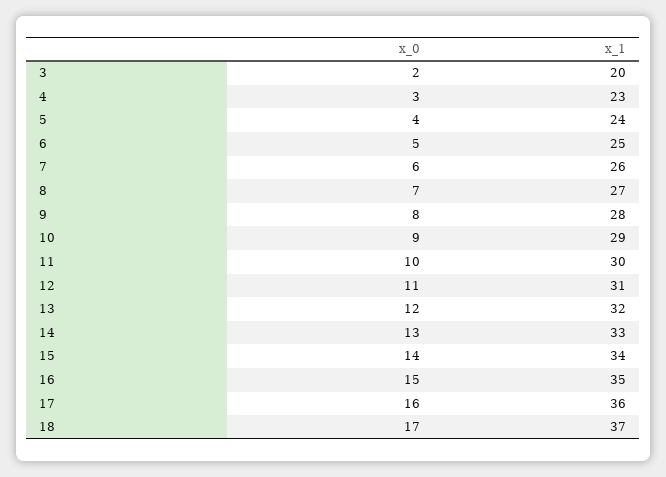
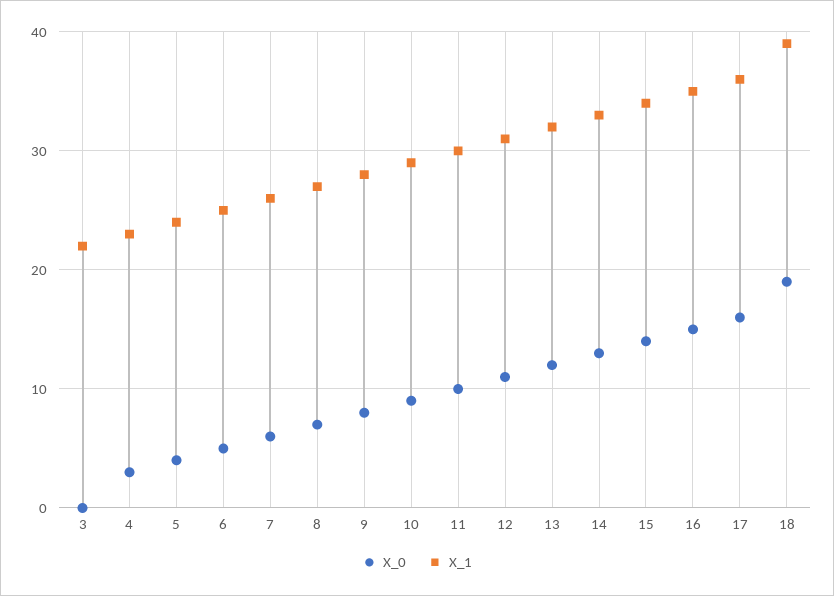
  {
    "x_0": {
-     "3": 2,
+     "3": 0,
      "4": 3,
      "5": 4,
      "6": 5,
      "7": 6,
      "8": 7,
      "9": 8,
      "10": 9,
      "11": 10,
      "12": 11,
      "13": 12,
      "14": 13,
      "15": 14,
      "16": 15,
      "17": 16,
-     "18": 17
+     "18": 19
    },
    "x_1": {
-     "3": 20,
+     "3": 22,
      "4": 23,
      "5": 24,
      "6": 25,
      "7": 26,
      "8": 27,
      "9": 28,
      "10": 29,
      "11": 30,
      "12": 31,
      "13": 32,
      "14": 33,
      "15": 34,
      "16": 35,
      "17": 36,
-     "18": 37
+     "18": 39
    }
  }

